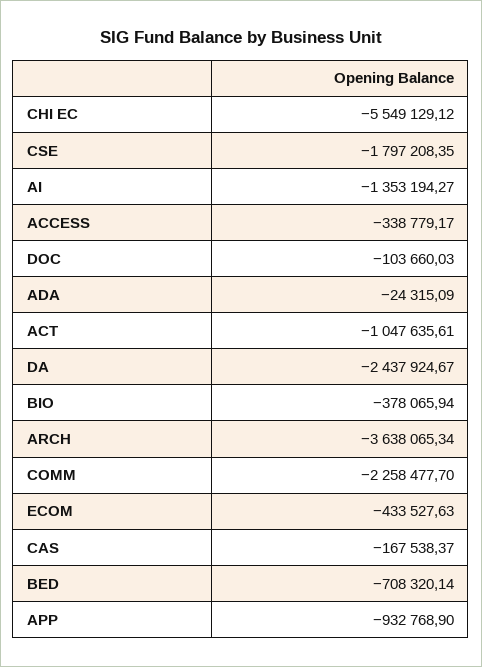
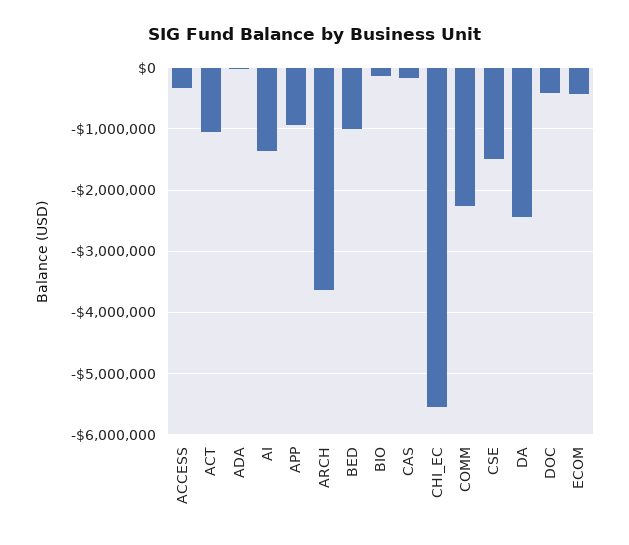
  {
    "CHI EC": -5549129.12,
-   "CSE": -1797208.35,
+   "CSE": -1500000,
    "AI": -1353194.27,
    "ACCESS": -338779.17,
-   "DOC": -103660.03,
+   "DOC": -400000,
    "ADA": -24315.09,
    "ACT": -1047635.61,
    "DA": -2437924.67,
-   "BIO": -378065.94,
+   "BIO": -100000,
    "ARCH": -3638065.34,
    "COMM": -2258477.7,
    "ECOM": -433527.63,
    "CAS": -167538.37,
-   "BED": -708320.14,
+   "BED": -1000000,
    "APP": -932768.9
  }

